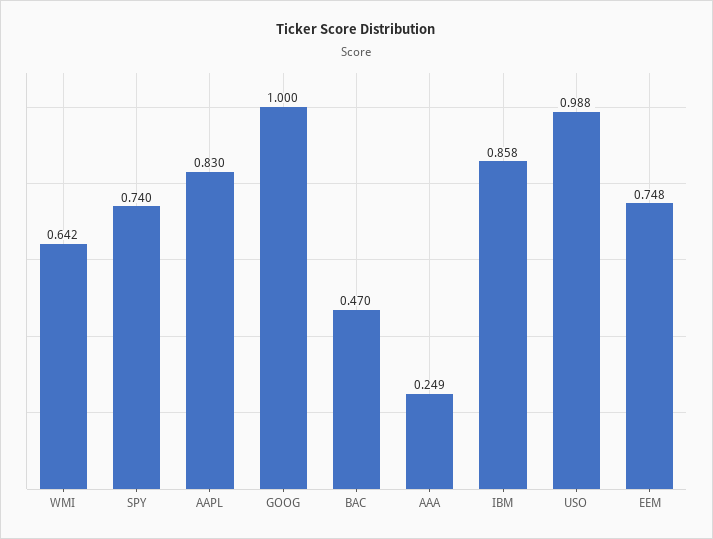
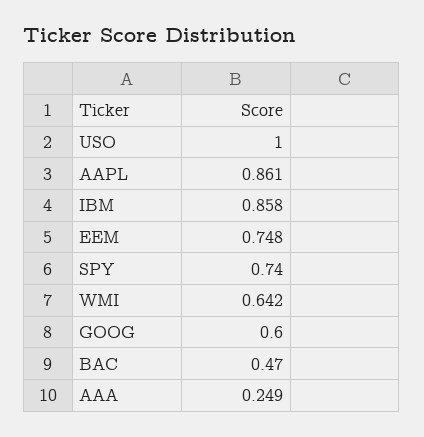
  {
    "WMI": 0.642,
    "SPY": 0.74,
-   "AAPL": 0.83,
+   "AAPL": 0.861,
-   "GOOG": 1,
+   "GOOG": 0.6,
    "BAC": 0.47,
    "AAA": 0.249,
    "IBM": 0.858,
-   "USO": 0.988,
+   "USO": 1,
    "EEM": 0.748
  }

